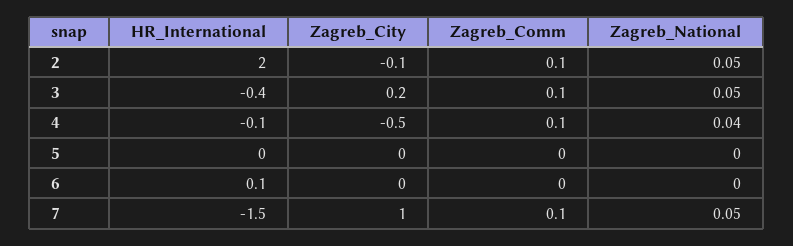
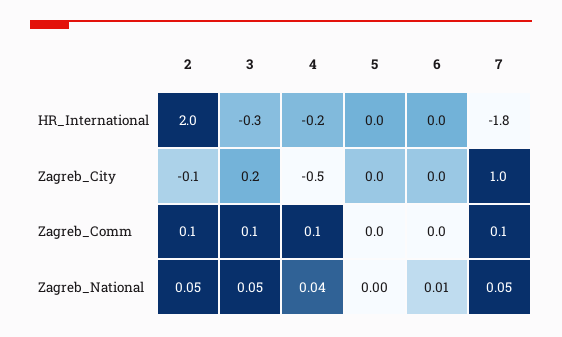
  {
    "HR_International": {
      "2": 2,
-     "3": -0.4,
+     "3": -0.3,
-     "4": -0.1,
+     "4": -0.2,
      "5": 0,
-     "6": 0.1,
+     "6": 0,
-     "7": -1.5
+     "7": -1.8
    },
    "Zagreb_City": {
      "2": -0.1,
      "3": 0.2,
      "4": -0.5,
      "5": 0,
      "6": 0,
      "7": 1
    },
    "Zagreb_Comm": {
      "2": 0.1,
      "3": 0.1,
      "4": 0.1,
      "5": 0,
      "6": 0,
      "7": 0.1
    },
    "Zagreb_National": {
      "2": 0.05,
      "3": 0.05,
      "4": 0.04,
      "5": 0,
-     "6": 0,
+     "6": 0.01,
      "7": 0.05
    }
  }

